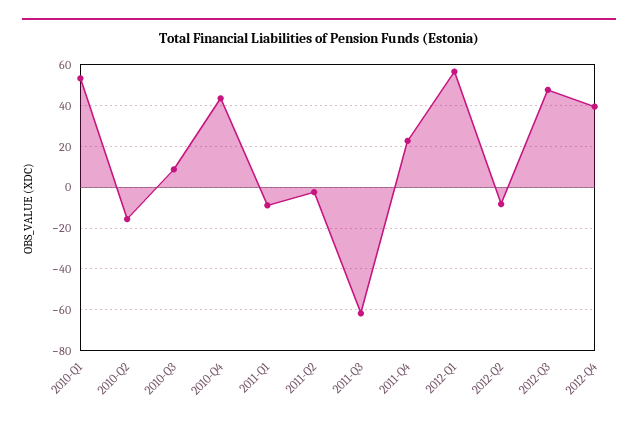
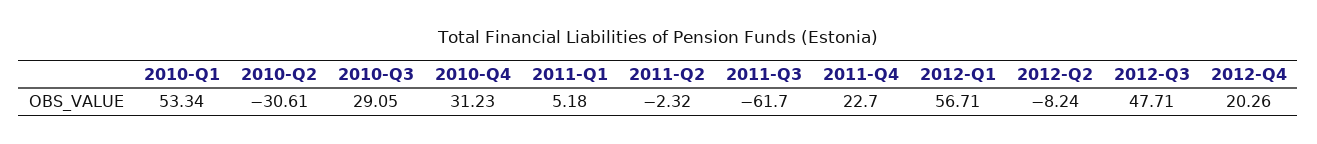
  {
    "2010-Q1": 53.34,
-   "2010-Q2": -15,
+   "2010-Q2": -30.61,
-   "2010-Q3": 10,
+   "2010-Q3": 29.05,
-   "2010-Q4": 45,
+   "2010-Q4": 31.23,
-   "2011-Q1": -10,
+   "2011-Q1": 5.18,
    "2011-Q2": -2.32,
    "2011-Q3": -61.7,
    "2011-Q4": 22.7,
    "2012-Q1": 56.71,
    "2012-Q2": -8.24,
    "2012-Q3": 47.71,
-   "2012-Q4": 40
+   "2012-Q4": 20.26
  }

